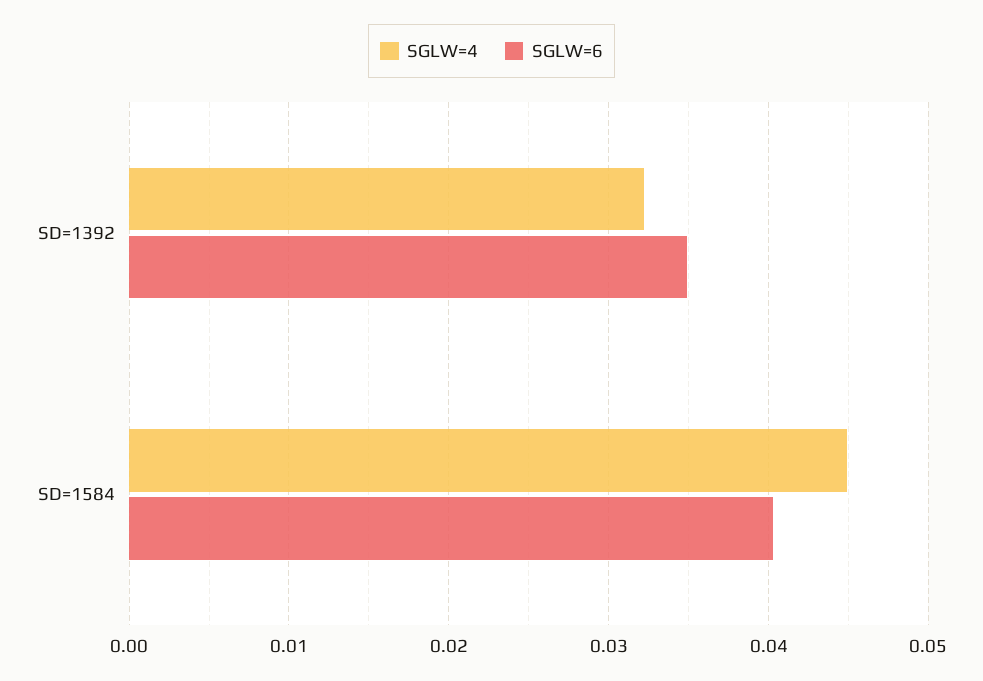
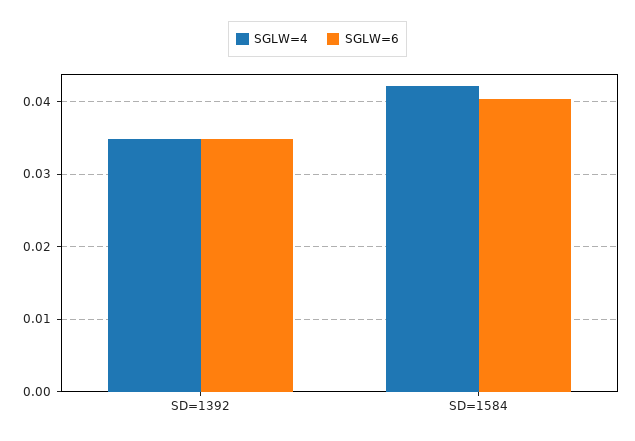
  {
    "SGLW=4": {
-     "SD=1392": 0.032,
+     "SD=1392": 0.035,
-     "SD=1584": 0.045
+     "SD=1584": 0.042
    },
    "SGLW=6": {
      "SD=1392": 0.035,
      "SD=1584": 0.04
    }
  }

